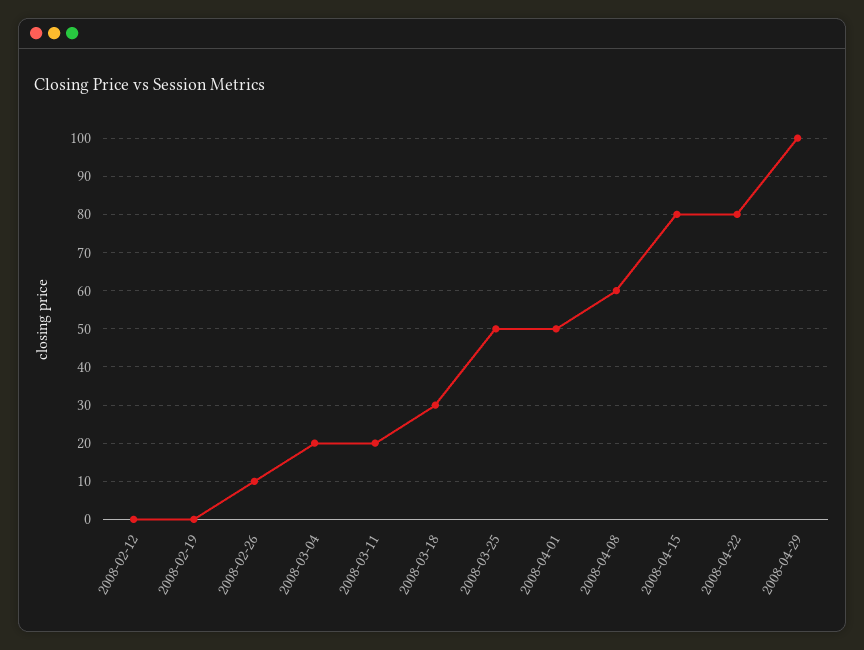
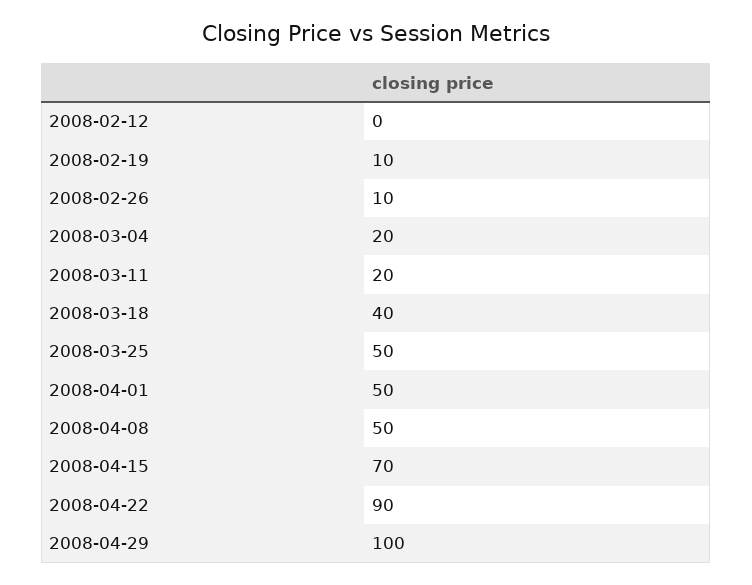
  {
    "2008-02-12": 0,
-   "2008-02-19": 0,
+   "2008-02-19": 10,
    "2008-02-26": 10,
    "2008-03-04": 20,
    "2008-03-11": 20,
-   "2008-03-18": 30,
+   "2008-03-18": 40,
    "2008-03-25": 50,
    "2008-04-01": 50,
-   "2008-04-08": 60,
+   "2008-04-08": 50,
-   "2008-04-15": 80,
+   "2008-04-15": 70,
-   "2008-04-22": 80,
+   "2008-04-22": 90,
    "2008-04-29": 100
  }

